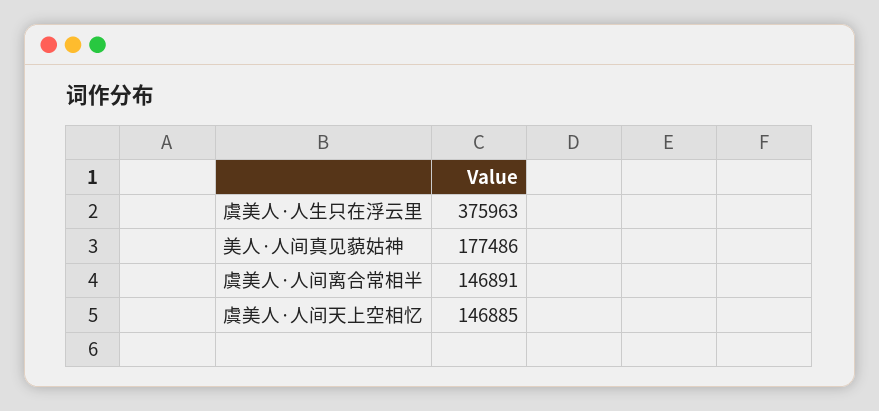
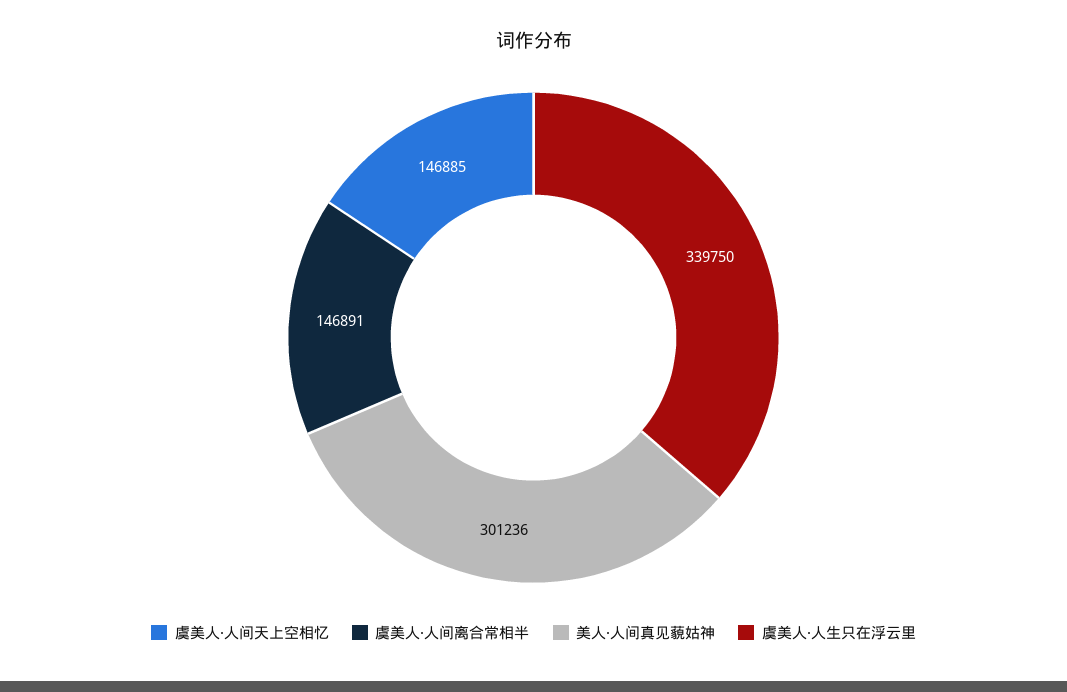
  {
-   "虞美人·人生只在浮云里": 375963,
+   "虞美人·人生只在浮云里": 339750,
-   "美人·人间真见藐姑神": 177486,
+   "美人·人间真见藐姑神": 301236,
    "虞美人·人间离合常相半": 146891,
    "虞美人·人间天上空相忆": 146885
  }

